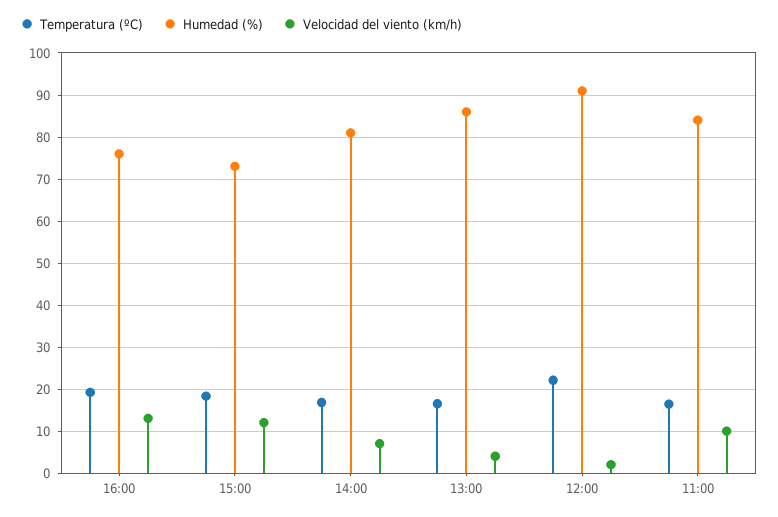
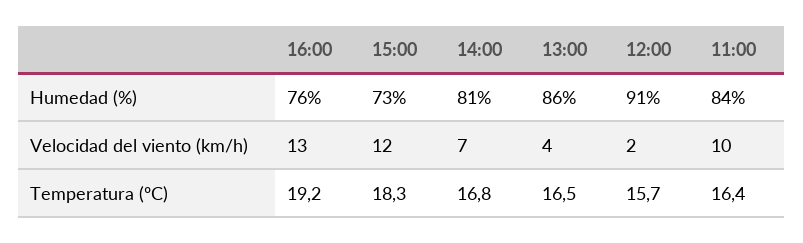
  {
    "Temperatura (ºC)": {
      "16:00": 19.2,
      "15:00": 18.3,
      "14:00": 16.8,
      "13:00": 16.5,
-     "12:00": 22,
+     "12:00": 15.7,
      "11:00": 16.4
    },
    "Humedad (%)": {
      "16:00": 76,
      "15:00": 73,
      "14:00": 81,
      "13:00": 86,
      "12:00": 91,
      "11:00": 84
    },
    "Velocidad del viento (km/h)": {
      "16:00": 13,
      "15:00": 12,
      "14:00": 7,
      "13:00": 4,
      "12:00": 2,
      "11:00": 10
    }
  }

